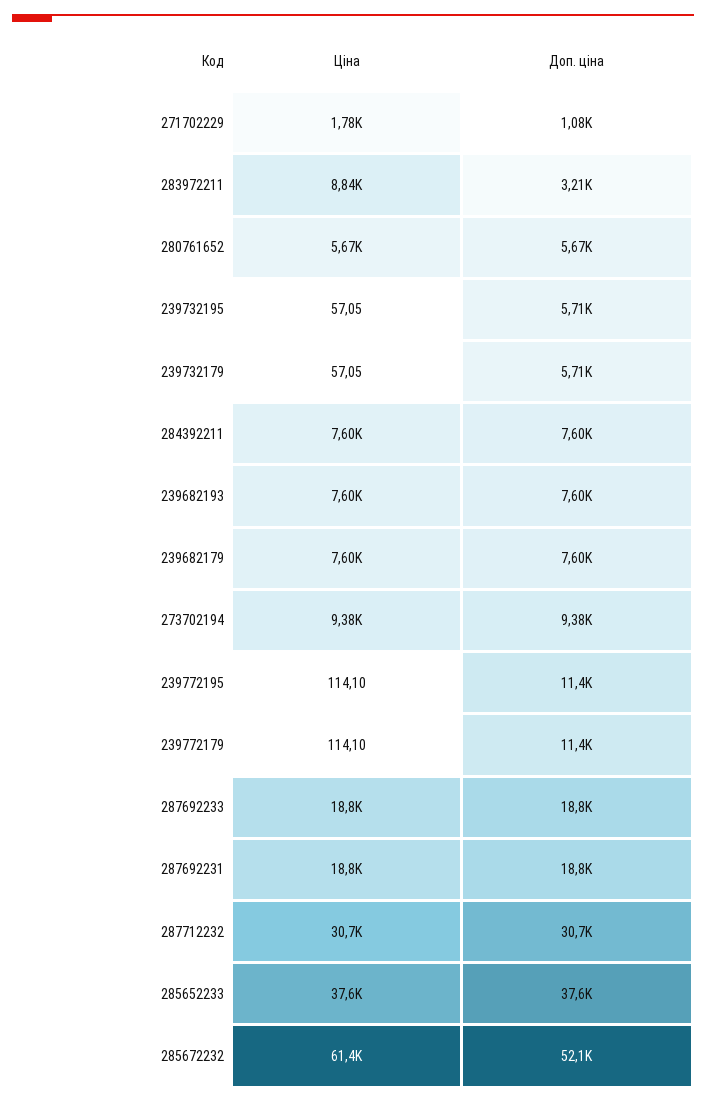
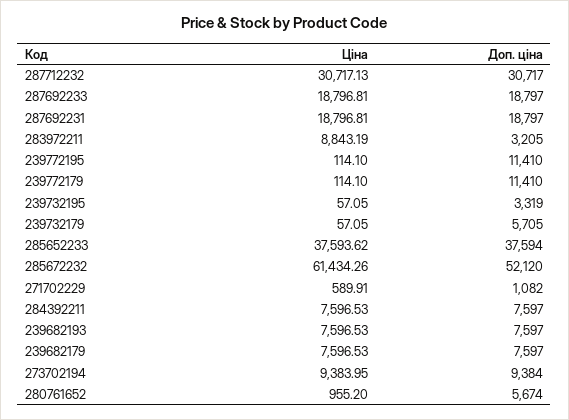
  {
    "Ціна": {
-     "271702229": 1780,
+     "271702229": 589.91,
      "283972211": 8843.19,
-     "280761652": 5670,
+     "280761652": 955.2,
      "239732195": 57.05,
      "239732179": 57.05,
      "284392211": 7596.53,
      "239682193": 7596.53,
      "239682179": 7596.53,
      "273702194": 9383.95,
      "239772195": 114.1,
      "239772179": 114.1,
      "287692233": 18796.81,
      "287692231": 18796.81,
      "287712232": 30717.13,
      "285652233": 37593.62,
      "285672232": 61434.26
    },
    "Доп. ціна": {
      "271702229": 1082,
      "283972211": 3205,
      "280761652": 5674,
-     "239732195": 5710,
+     "239732195": 3319,
      "239732179": 5705,
      "284392211": 7597,
      "239682193": 7597,
      "239682179": 7597,
      "273702194": 9384,
      "239772195": 11410,
      "239772179": 11410,
      "287692233": 18797,
      "287692231": 18797,
      "287712232": 30717,
      "285652233": 37594,
      "285672232": 52120
    }
  }

